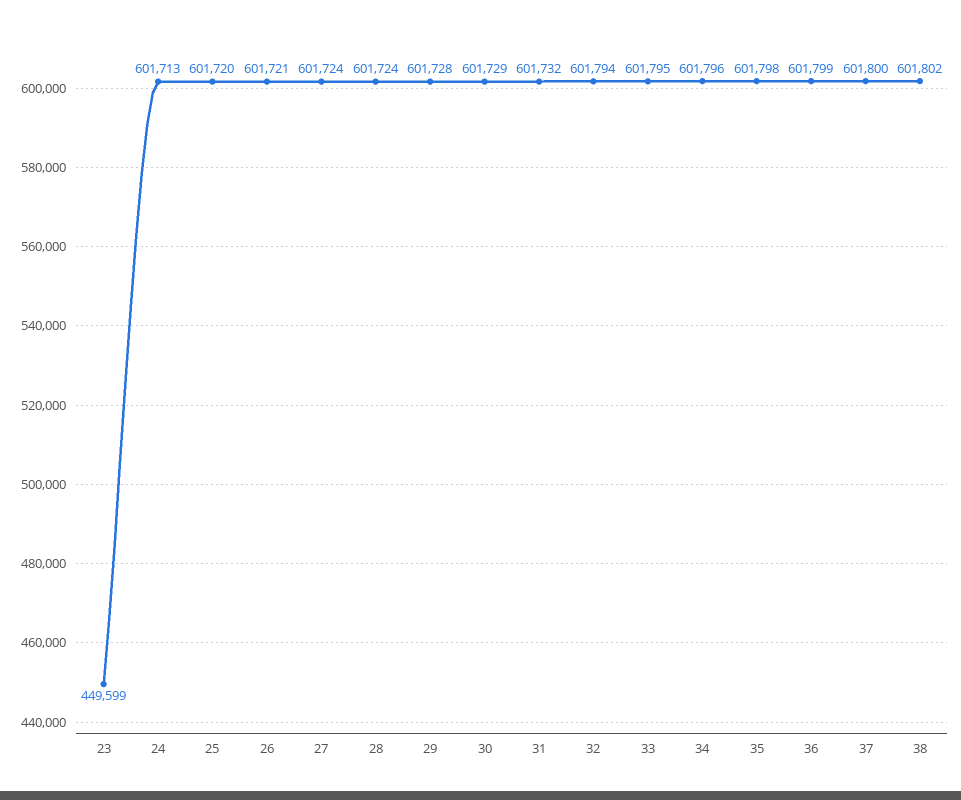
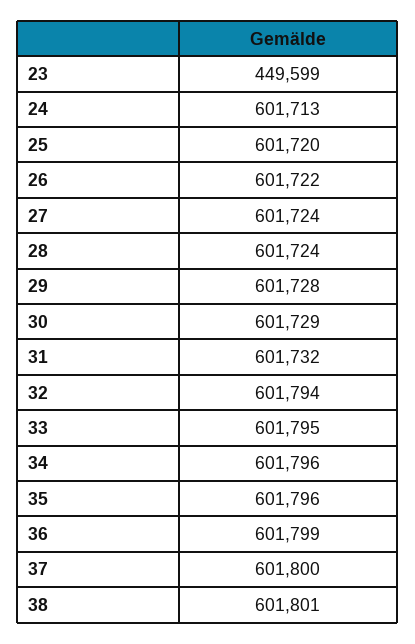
  {
    "23": 449599,
    "24": 601713,
    "25": 601720,
-   "26": 601721,
+   "26": 601722,
    "27": 601724,
    "28": 601724,
    "29": 601728,
    "30": 601729,
    "31": 601732,
    "32": 601794,
    "33": 601795,
    "34": 601796,
-   "35": 601798,
+   "35": 601796,
    "36": 601799,
    "37": 601800,
-   "38": 601802
+   "38": 601801
  }

